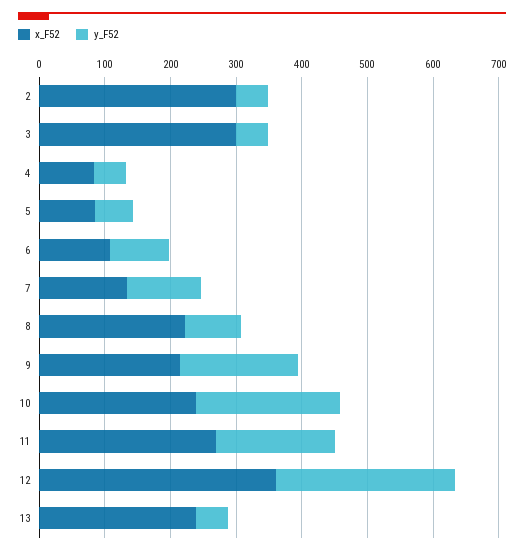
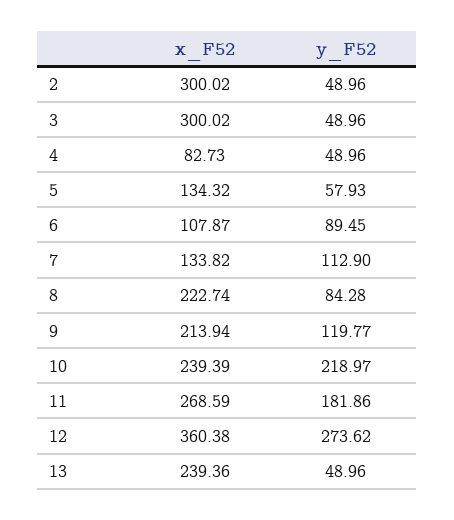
  {
    "x_F52": {
      "2": 300.02,
      "3": 300.02,
      "4": 82.73,
-     "5": 80,
+     "5": 134.32,
      "6": 107.87,
      "7": 133.82,
      "8": 222.74,
      "9": 213.94,
      "10": 239.39,
      "11": 268.59,
      "12": 360.38,
      "13": 239.36
    },
    "y_F52": {
      "2": 48.96,
      "3": 48.96,
      "4": 48.96,
      "5": 57.93,
      "6": 89.45,
      "7": 112.9,
      "8": 84.28,
-     "9": 180,
+     "9": 119.77,
      "10": 218.97,
      "11": 181.86,
      "12": 273.62,
      "13": 48.96
    }
  }

